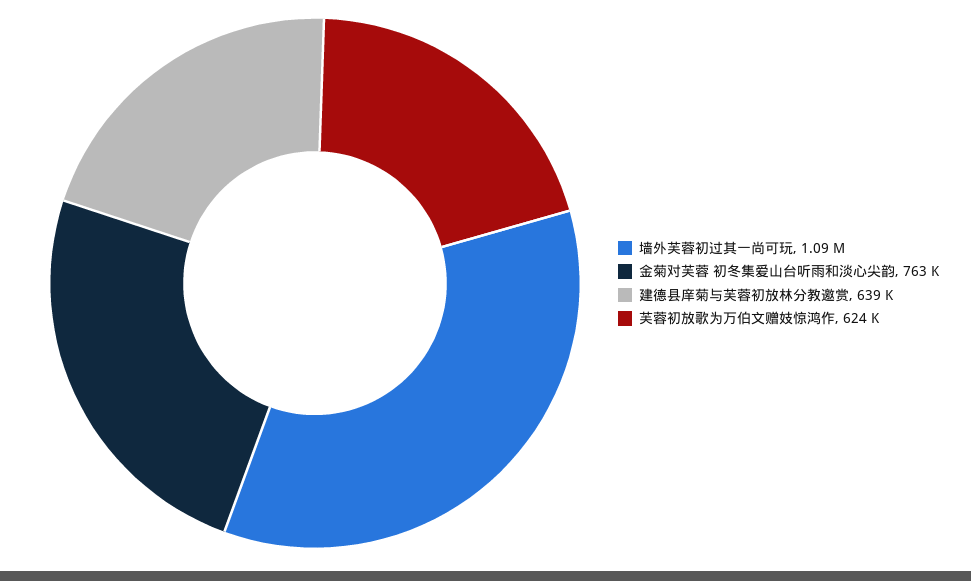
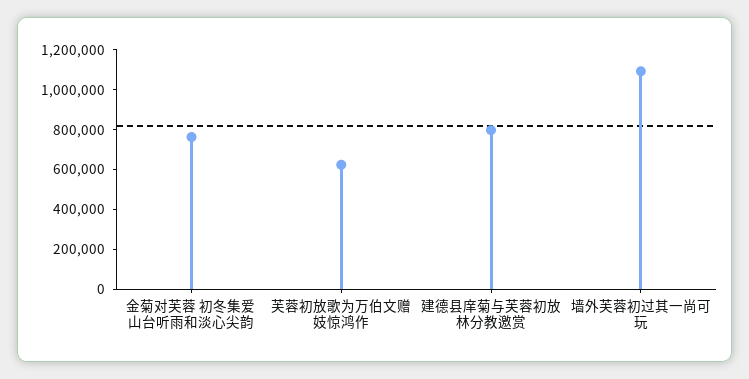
  {
    "墙外芙蓉初过其一尚可玩": 1090000,
    "金菊对芙蓉 初冬集爱山台听雨和淡心尖韵": 763000,
-   "建德县庠菊与芙蓉初放林分教邀赏": 639000,
+   "建德县庠菊与芙蓉初放林分教邀赏": 800000,
    "芙蓉初放歌为万伯文赠妓惊鸿作": 624000
  }

